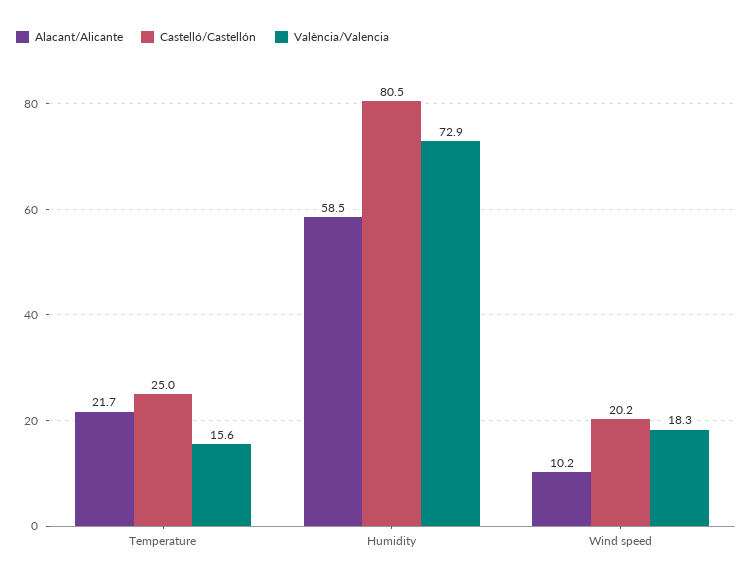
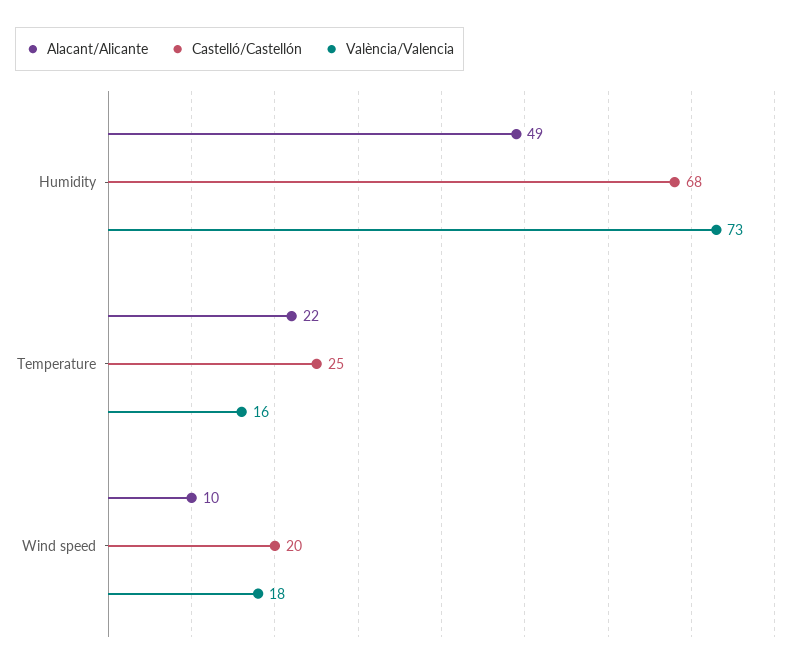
  {
    "Alacant/Alicante": {
      "Temperature": 21.7,
-     "Humidity": 58.5,
+     "Humidity": 49,
      "Wind speed": 10.2
    },
    "Castelló/Castellón": {
      "Temperature": 25,
-     "Humidity": 80.5,
+     "Humidity": 68,
      "Wind speed": 20.2
    },
    "València/Valencia": {
      "Temperature": 15.6,
      "Humidity": 72.9,
      "Wind speed": 18.3
    }
  }

